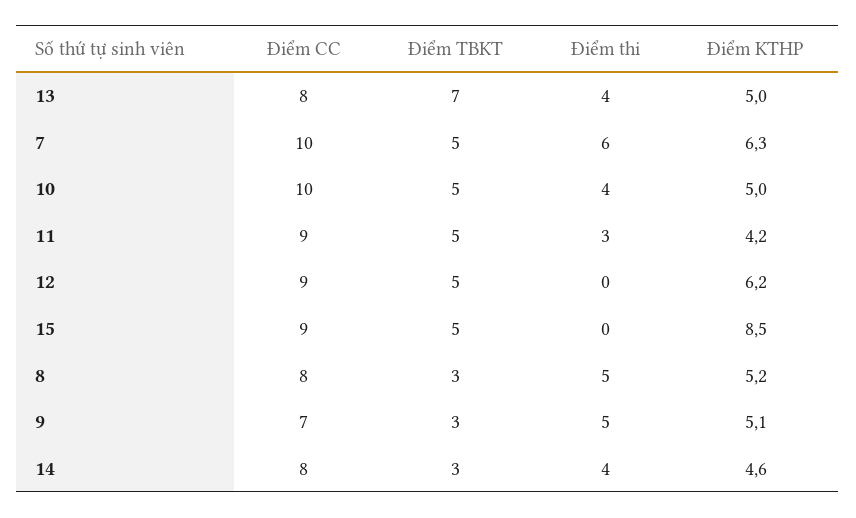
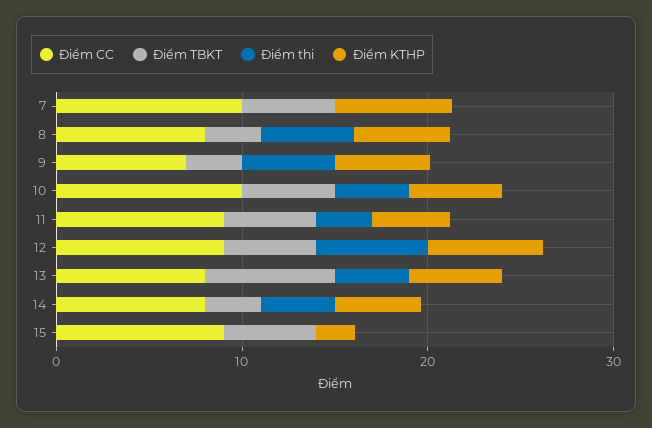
  {
    "Điểm CC": {
      "13": 8,
      "7": 10,
      "10": 10,
      "11": 9,
      "12": 9,
      "15": 9,
      "8": 8,
      "9": 7,
      "14": 8
    },
    "Điểm TBKT": {
      "13": 7,
      "7": 5,
      "10": 5,
      "11": 5,
      "12": 5,
      "15": 5,
      "8": 3,
      "9": 3,
      "14": 3
    },
    "Điểm thi": {
      "13": 4,
-     "7": 6,
+     "7": 0,
      "10": 4,
      "11": 3,
-     "12": 0,
+     "12": 6,
      "15": 0,
      "8": 5,
      "9": 5,
      "14": 4
    },
    "Điểm KTHP": {
      "13": 5,
      "7": 6.3,
      "10": 5,
      "11": 4.2,
      "12": 6.2,
-     "15": 8.5,
+     "15": 2,
      "8": 5.2,
      "9": 5.1,
      "14": 4.6
    }
  }

